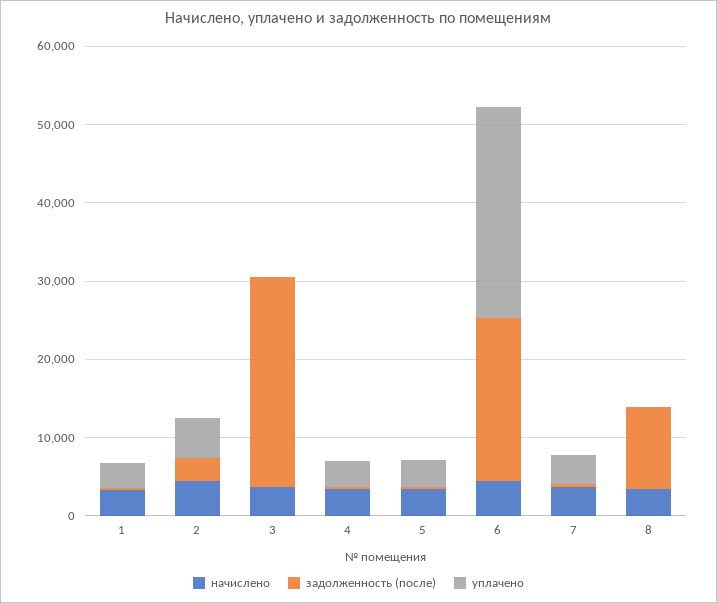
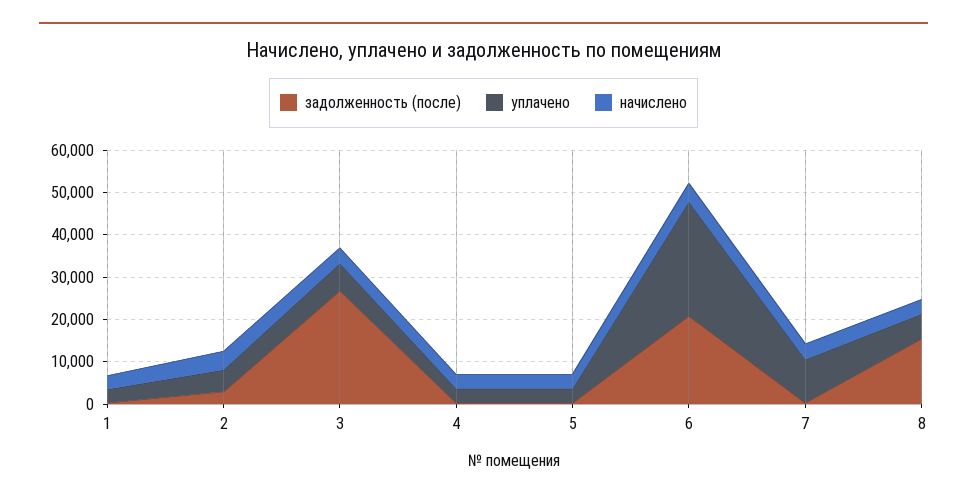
  {
    "начислено": {
      "1": 4000,
      "2": 4000,
      "3": 4000,
      "4": 4000,
      "5": 4000,
      "6": 4000,
      "7": 4000,
      "8": 4000
    },
    "задолженность (после)": {
      "1": 0,
      "2": 2000,
      "3": 26000,
      "4": 0,
      "5": 0,
      "6": 20000,
      "7": 0,
-     "8": 10000
+     "8": 16000
    },
    "уплачено": {
      "1": 4000,
      "2": 6000,
-     "3": 0,
+     "3": 6000,
      "4": 4000,
      "5": 4000,
      "6": 26000,
-     "7": 4000,
+     "7": 10000,
-     "8": 0
+     "8": 6000
    }
  }

